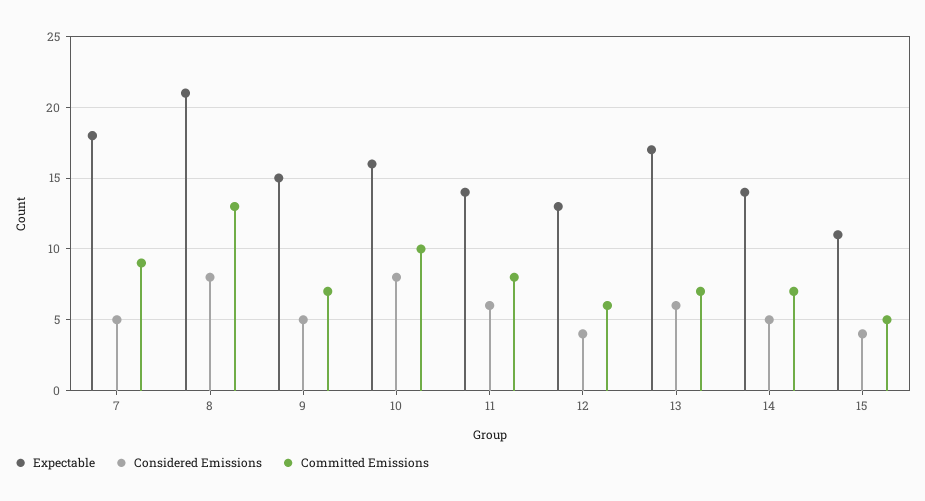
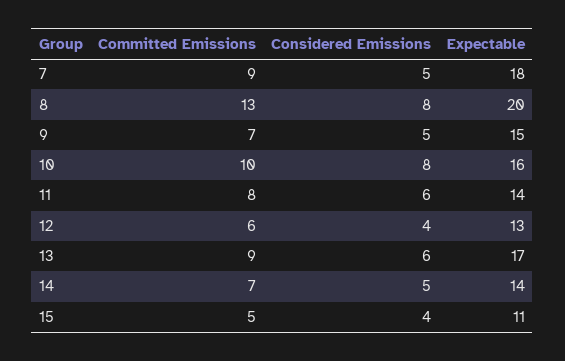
  {
    "Expectable": {
      "7": 18,
-     "8": 21,
+     "8": 20,
      "9": 15,
      "10": 16,
      "11": 14,
      "12": 13,
      "13": 17,
      "14": 14,
      "15": 11
    },
    "Considered Emissions": {
      "7": 5,
      "8": 8,
      "9": 5,
      "10": 8,
      "11": 6,
      "12": 4,
      "13": 6,
      "14": 5,
      "15": 4
    },
    "Committed Emissions": {
      "7": 9,
      "8": 13,
      "9": 7,
      "10": 10,
      "11": 8,
      "12": 6,
-     "13": 7,
+     "13": 9,
      "14": 7,
      "15": 5
    }
  }

